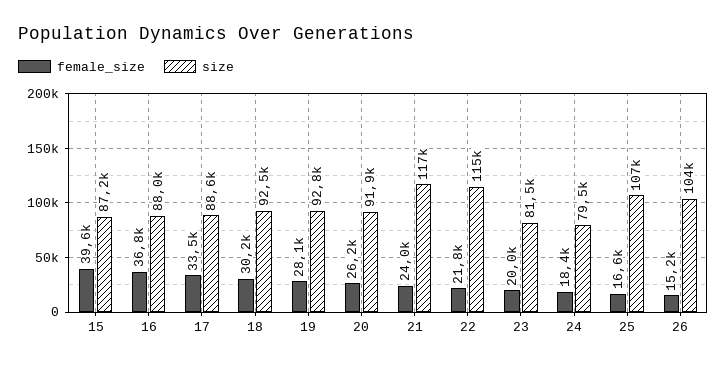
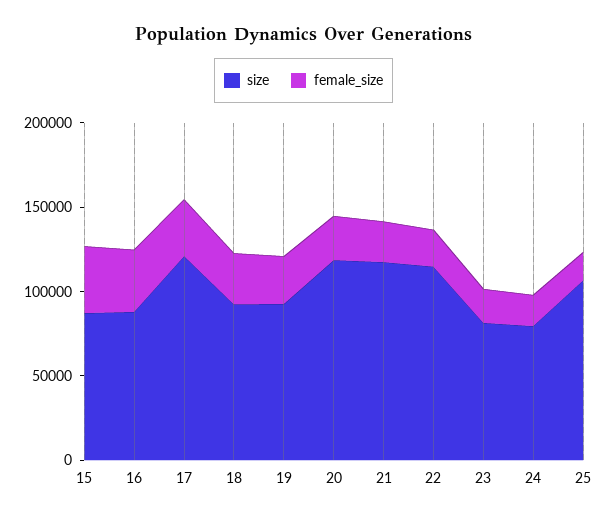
  {
    "female_size": {
      "15": 39600,
      "16": 36800,
      "17": 33500,
      "18": 30200,
      "19": 28100,
      "20": 26200,
      "21": 24000,
      "22": 21800,
      "23": 20000,
      "24": 18400,
-     "25": 16600,
+     "25": 16600
-     "26": 15200
    },
    "size": {
      "15": 87200,
      "16": 88000,
-     "17": 88600,
+     "17": 120000,
      "18": 92500,
      "19": 92800,
-     "20": 91900,
+     "20": 120000,
      "21": 117000,
      "22": 115000,
      "23": 81500,
      "24": 79500,
-     "25": 107000,
+     "25": 107000
-     "26": 104000
    }
  }

